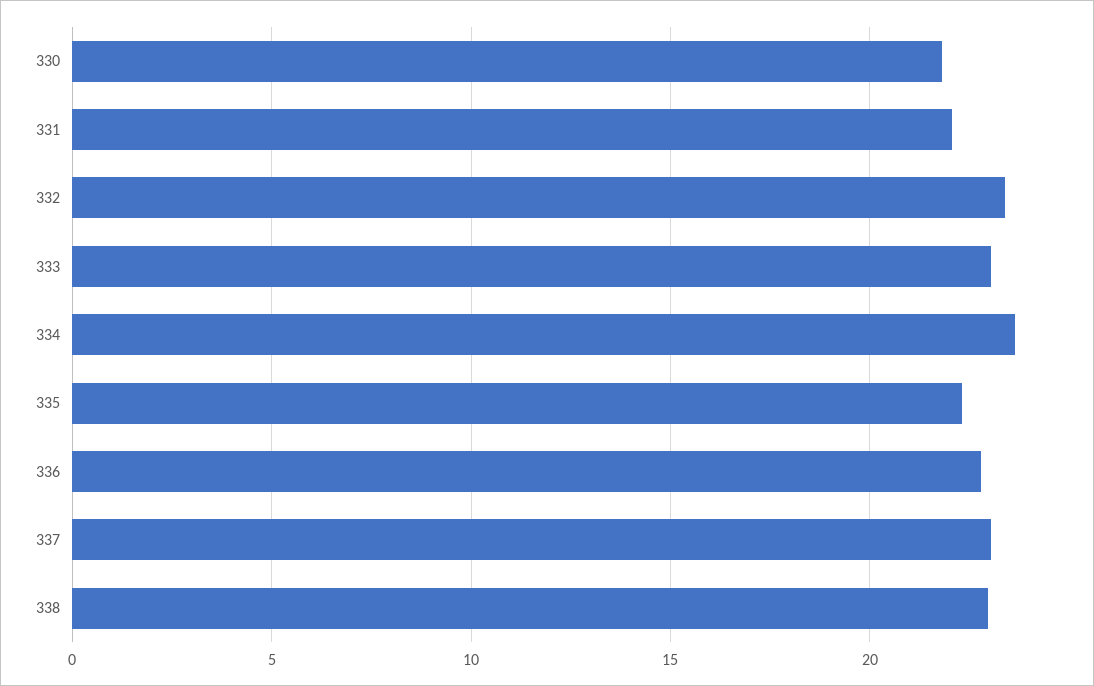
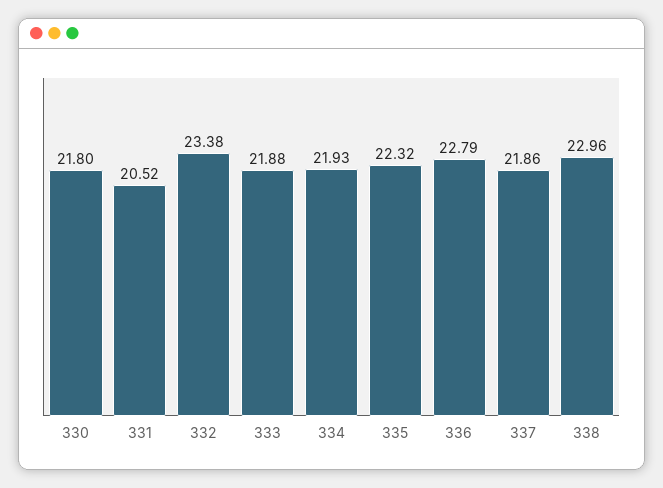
  {
    "330": 21.8,
-   "331": 22,
+   "331": 20.52,
    "332": 23.38,
-   "333": 23,
+   "333": 21.88,
-   "334": 23.5,
+   "334": 21.93,
    "335": 22.32,
    "336": 22.79,
-   "337": 23,
+   "337": 21.86,
    "338": 22.96
  }

